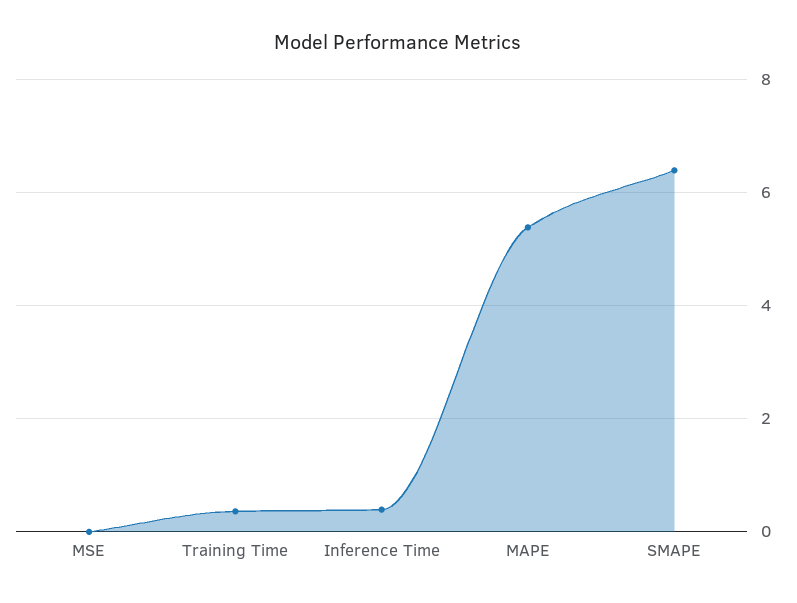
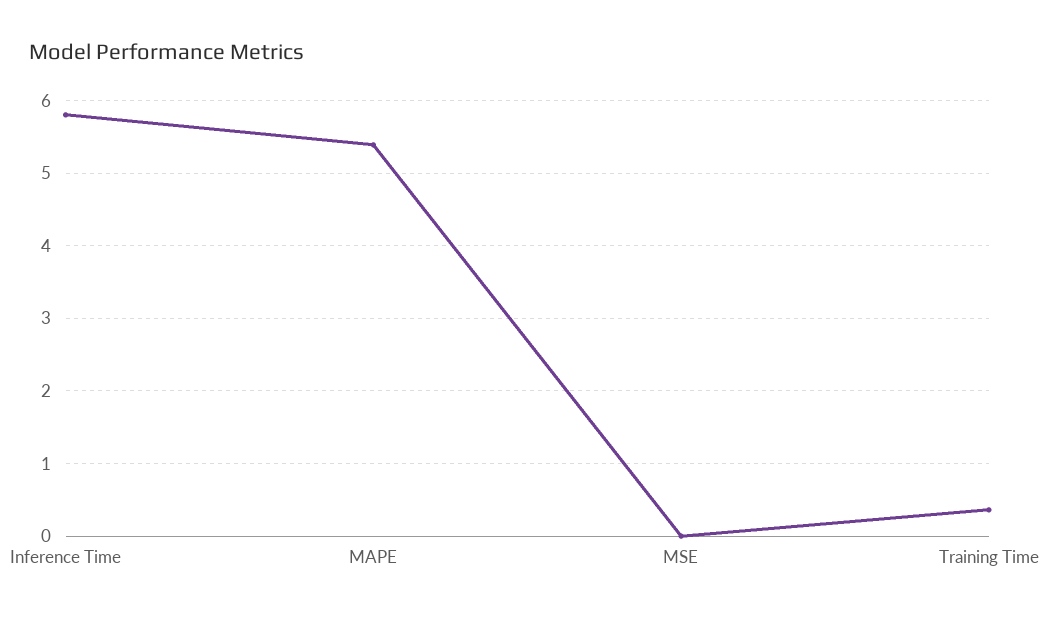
  {
    "MSE": 0,
    "Training Time": 0.4,
-   "Inference Time": 0.4,
+   "Inference Time": 5.8,
-   "MAPE": 5.4,
+   "MAPE": 5.4
-   "SMAPE": 6.4
  }

